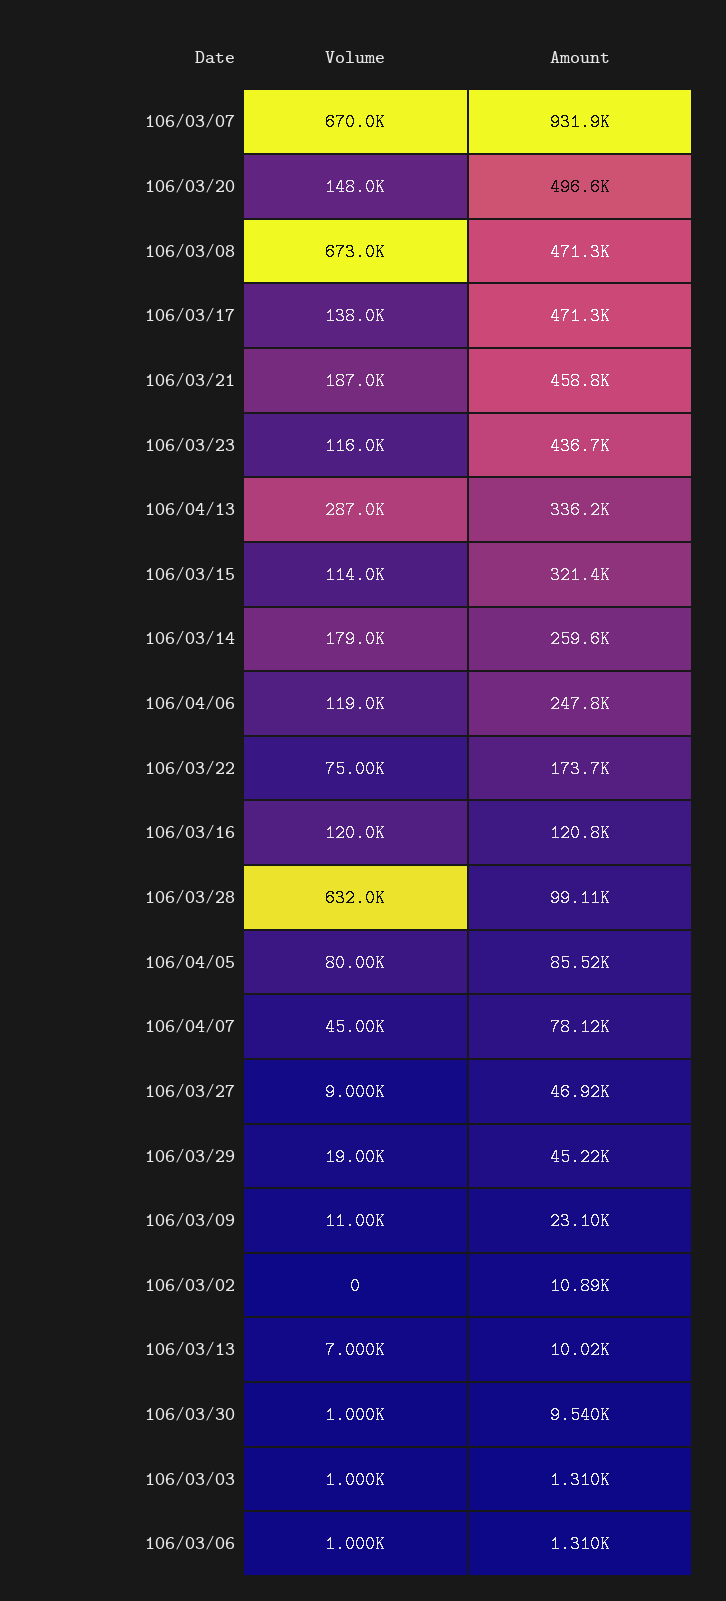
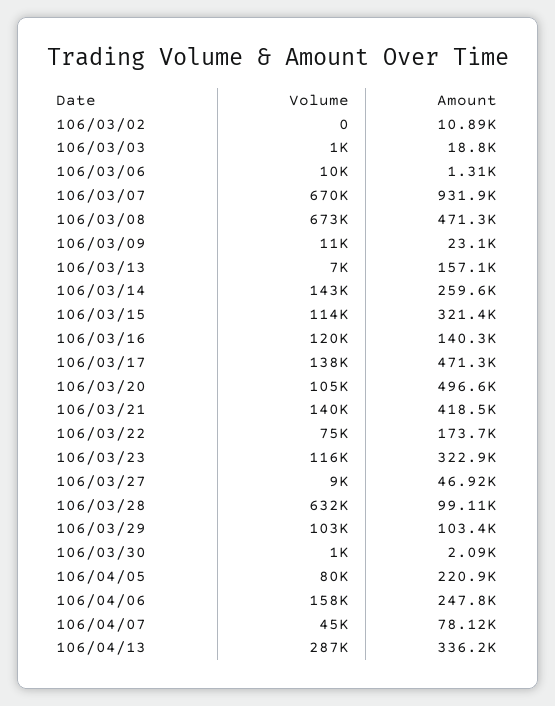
  {
    "Volume": {
      "106/03/07": 670000,
-     "106/03/20": 148000,
+     "106/03/20": 105000,
      "106/03/08": 673000,
      "106/03/17": 138000,
-     "106/03/21": 187000,
+     "106/03/21": 140000,
      "106/03/23": 116000,
      "106/04/13": 287000,
      "106/03/15": 114000,
-     "106/03/14": 179000,
+     "106/03/14": 143000,
-     "106/04/06": 119000,
+     "106/04/06": 158000,
      "106/03/22": 75000,
      "106/03/16": 120000,
      "106/03/28": 632000,
      "106/04/05": 80000,
      "106/04/07": 45000,
      "106/03/27": 9000,
-     "106/03/29": 19000,
+     "106/03/29": 103000,
      "106/03/09": 11000,
      "106/03/02": 0,
      "106/03/13": 7000,
      "106/03/30": 1000,
      "106/03/03": 1000,
-     "106/03/06": 1000
+     "106/03/06": 10000
    },
    "Amount": {
      "106/03/07": 931900,
      "106/03/20": 496600,
      "106/03/08": 471300,
      "106/03/17": 471300,
-     "106/03/21": 458800,
+     "106/03/21": 418500,
-     "106/03/23": 436700,
+     "106/03/23": 322900,
      "106/04/13": 336200,
      "106/03/15": 321400,
      "106/03/14": 259600,
      "106/04/06": 247800,
      "106/03/22": 173700,
-     "106/03/16": 120800,
+     "106/03/16": 140300,
      "106/03/28": 99110,
-     "106/04/05": 85520,
+     "106/04/05": 220900,
      "106/04/07": 78120,
      "106/03/27": 46920,
-     "106/03/29": 45220,
+     "106/03/29": 103400,
      "106/03/09": 23100,
      "106/03/02": 10890,
-     "106/03/13": 10020,
+     "106/03/13": 157100,
-     "106/03/30": 9540,
+     "106/03/30": 2090,
-     "106/03/03": 1310,
+     "106/03/03": 18800,
      "106/03/06": 1310
    }
  }

